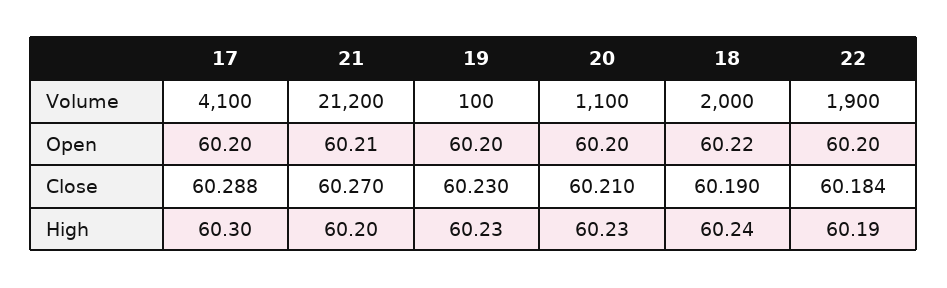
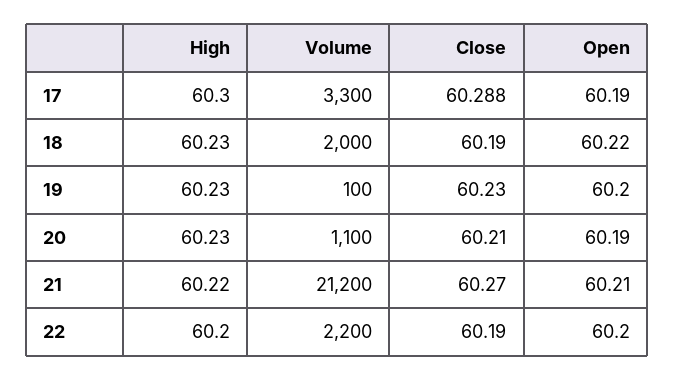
  {
    "17": {
-     "Volume": 4100,
+     "Volume": 3300,
-     "Open": 60.2,
+     "Open": 60.19,
      "Close": 60.288,
      "High": 60.3
    },
    "21": {
      "Volume": 21200,
      "Open": 60.21,
      "Close": 60.27,
-     "High": 60.2
+     "High": 60.22
    },
    "19": {
      "Volume": 100,
      "Open": 60.2,
      "Close": 60.23,
      "High": 60.23
    },
    "20": {
      "Volume": 1100,
-     "Open": 60.2,
+     "Open": 60.19,
      "Close": 60.21,
      "High": 60.23
    },
    "18": {
      "Volume": 2000,
      "Open": 60.22,
      "Close": 60.19,
-     "High": 60.24
+     "High": 60.23
    },
    "22": {
-     "Volume": 1900,
+     "Volume": 2200,
      "Open": 60.2,
-     "Close": 60.184,
+     "Close": 60.19,
-     "High": 60.19
+     "High": 60.2
    }
  }

